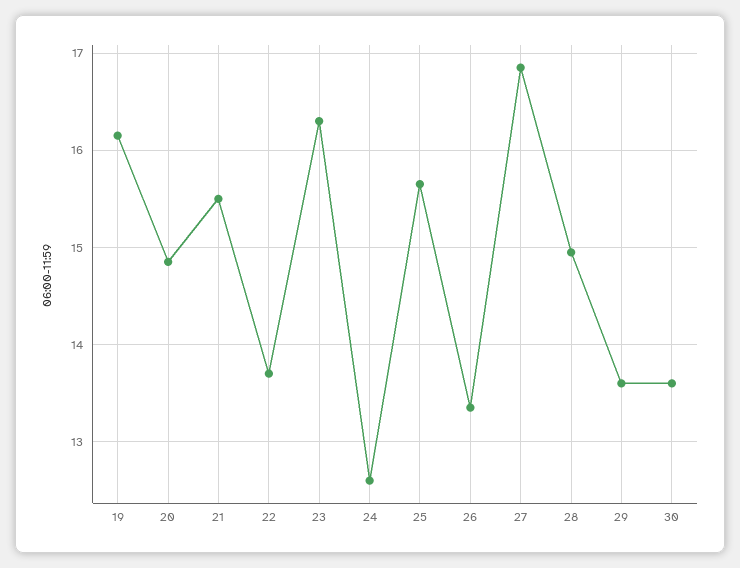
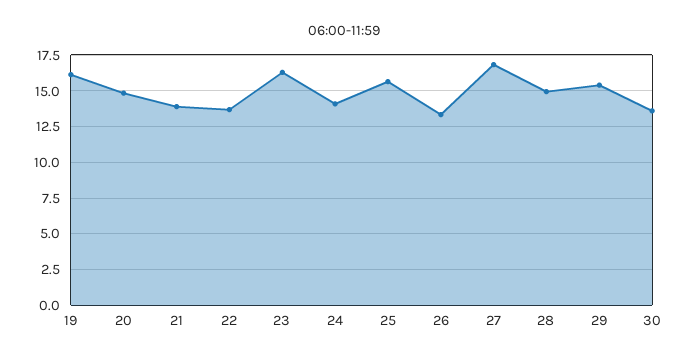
  {
    "19": 16.2,
    "20": 14.9,
-   "21": 15.5,
+   "21": 14,
    "22": 13.7,
    "23": 16.3,
-   "24": 12.6,
+   "24": 14,
    "25": 15.7,
    "26": 13.4,
    "27": 16.9,
    "28": 15,
-   "29": 13.6,
+   "29": 15.5,
    "30": 13.6
  }

